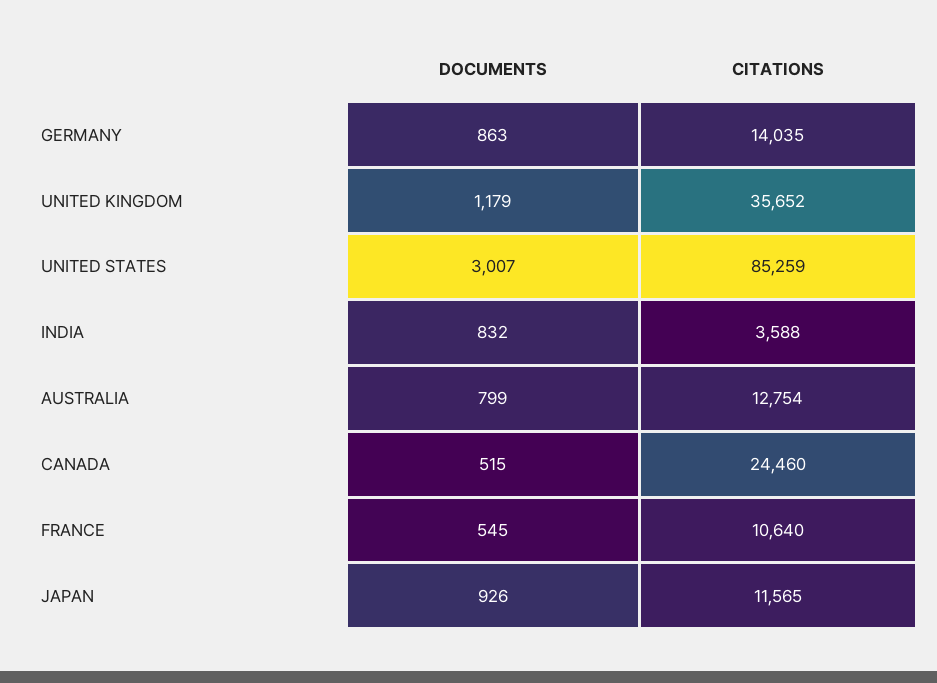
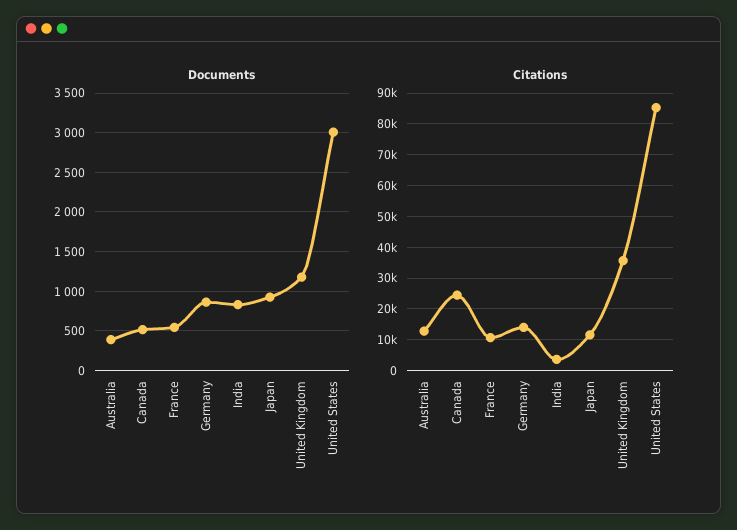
  {
    "DOCUMENTS": {
      "GERMANY": 863,
      "UNITED KINGDOM": 1179,
      "UNITED STATES": 3007,
      "INDIA": 832,
-     "AUSTRALIA": 799,
+     "AUSTRALIA": 400,
      "CANADA": 515,
      "FRANCE": 545,
      "JAPAN": 926
    },
    "CITATIONS": {
      "GERMANY": 14035,
      "UNITED KINGDOM": 35652,
      "UNITED STATES": 85259,
      "INDIA": 3588,
      "AUSTRALIA": 12754,
      "CANADA": 24460,
      "FRANCE": 10640,
      "JAPAN": 11565
    }
  }

